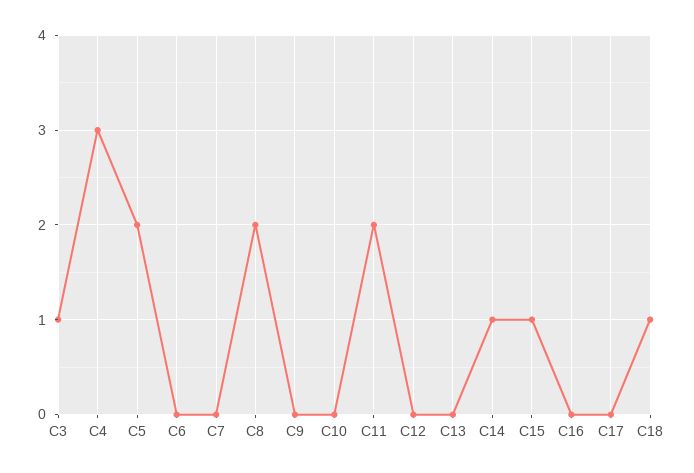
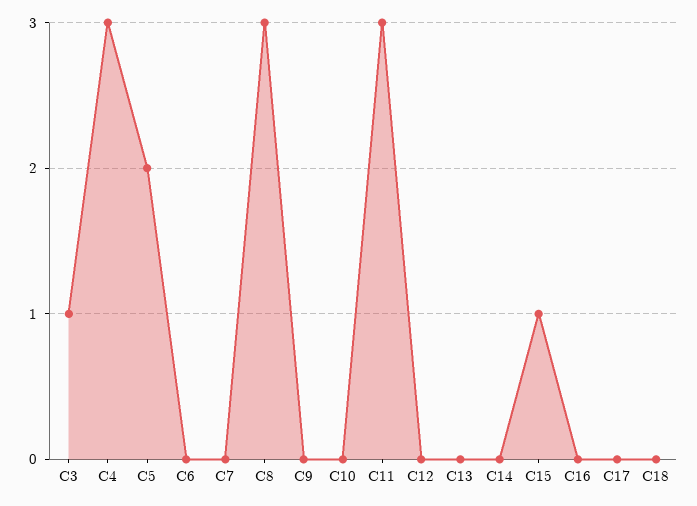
  {
    "C3": 1,
    "C4": 3,
    "C5": 2,
    "C6": 0,
    "C7": 0,
-   "C8": 2,
+   "C8": 3,
    "C9": 0,
    "C10": 0,
-   "C11": 2,
+   "C11": 3,
    "C12": 0,
    "C13": 0,
-   "C14": 1,
+   "C14": 0,
    "C15": 1,
    "C16": 0,
    "C17": 0,
-   "C18": 1
+   "C18": 0
  }

